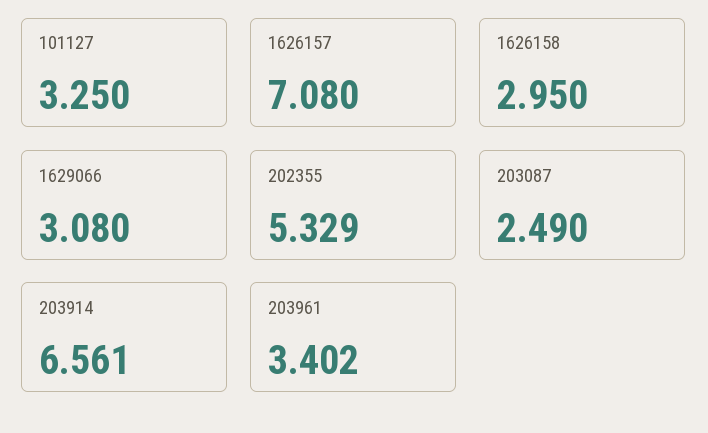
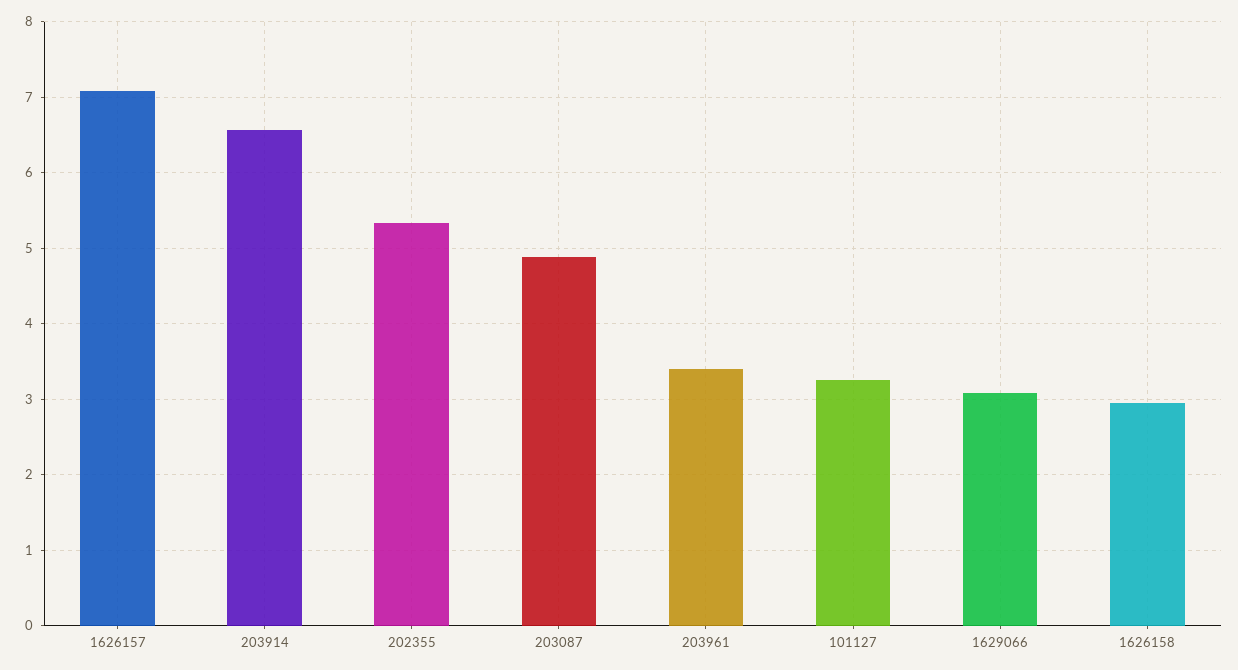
  {
    "101127": 3.25,
    "1626157": 7.08,
    "1626158": 2.95,
    "1629066": 3.08,
    "202355": 5.329,
-   "203087": 2.49,
+   "203087": 4.9,
    "203914": 6.561,
    "203961": 3.402
  }

